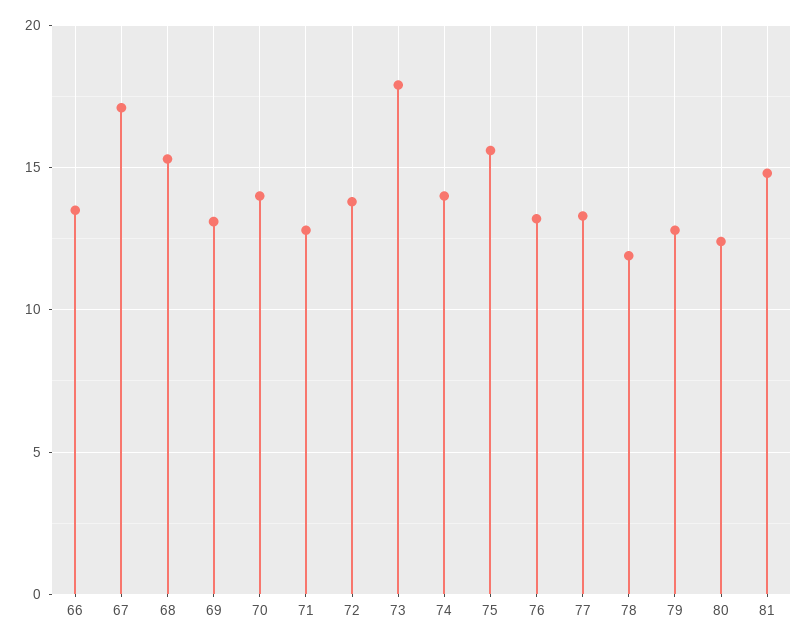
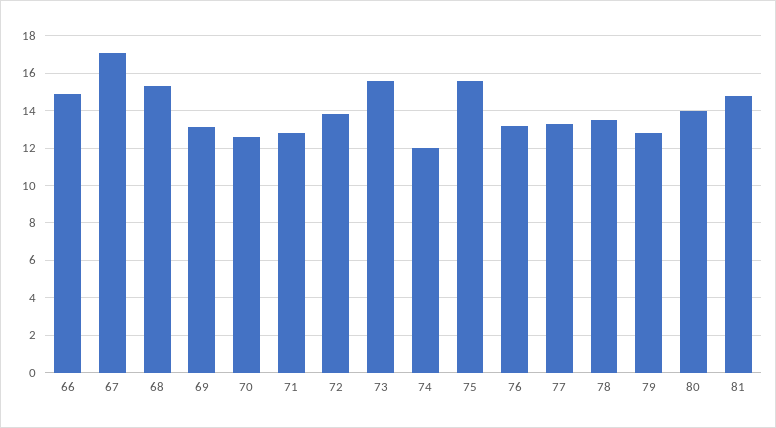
  {
-   "66": 13.5,
+   "66": 15,
    "67": 17,
    "68": 15.5,
    "69": 13,
-   "70": 14,
+   "70": 12.5,
    "71": 13,
    "72": 14,
-   "73": 18,
+   "73": 15.5,
-   "74": 14,
+   "74": 12,
    "75": 15.5,
    "76": 13,
    "77": 13.5,
-   "78": 12,
+   "78": 13.5,
    "79": 13,
-   "80": 12.5,
+   "80": 14,
    "81": 15
  }

